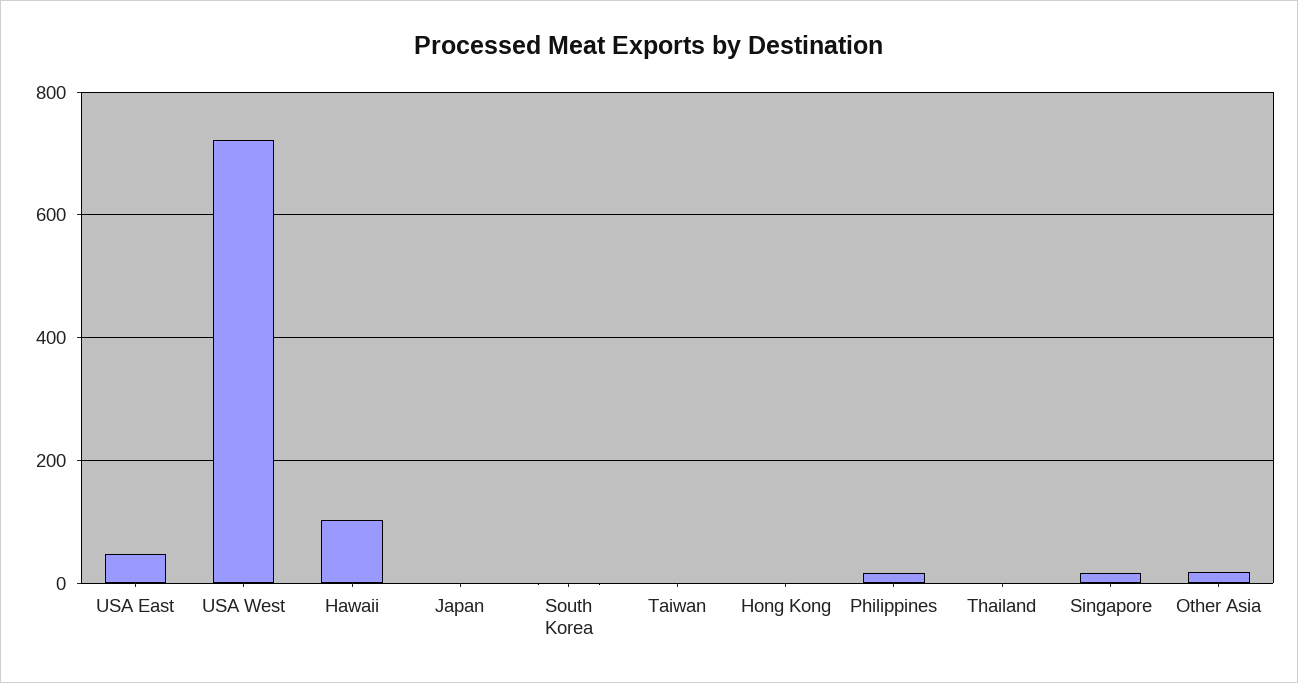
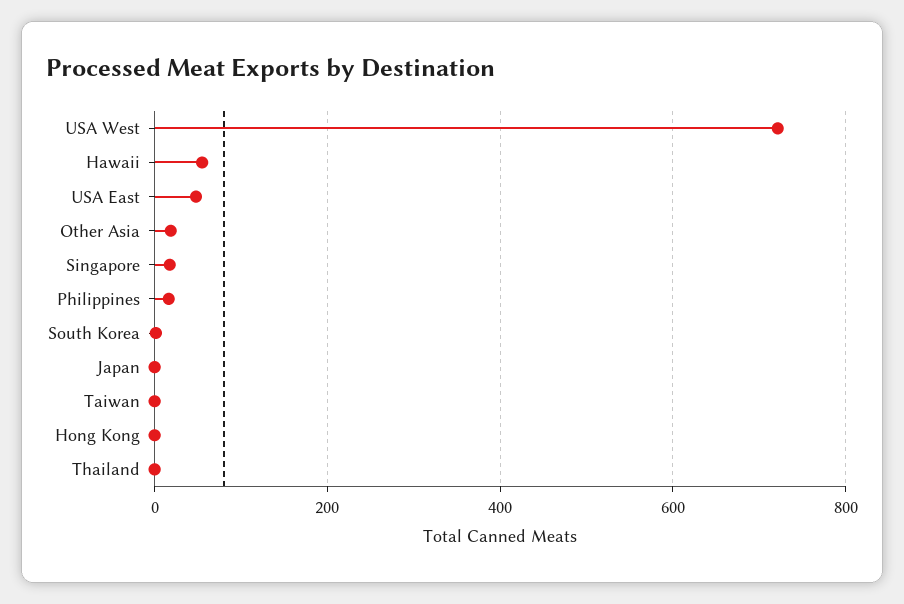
  {
    "USA East": 40,
    "USA West": 720,
-   "Hawaii": 100,
+   "Hawaii": 60,
    "Japan": 0,
    "South Korea": 0,
    "Taiwan": 0,
    "Hong Kong": 0,
    "Philippines": 20,
    "Thailand": 0,
    "Singapore": 20,
    "Other Asia": 20
  }

